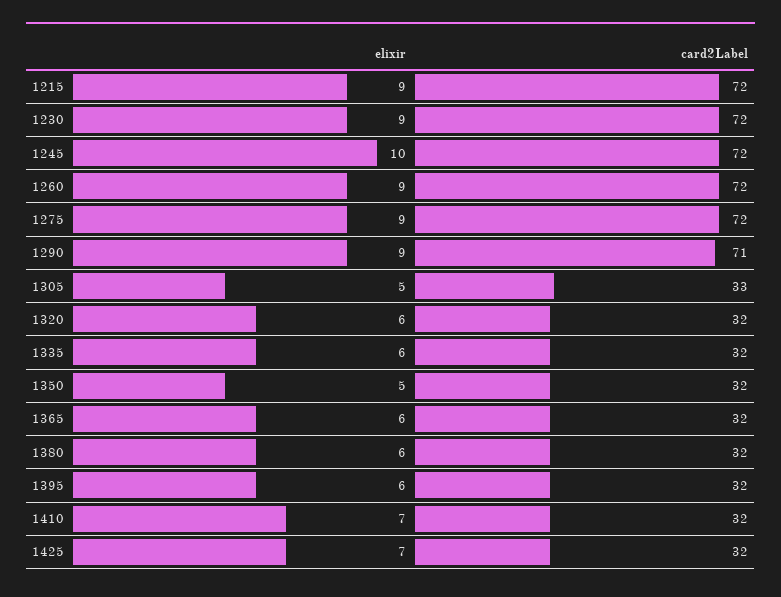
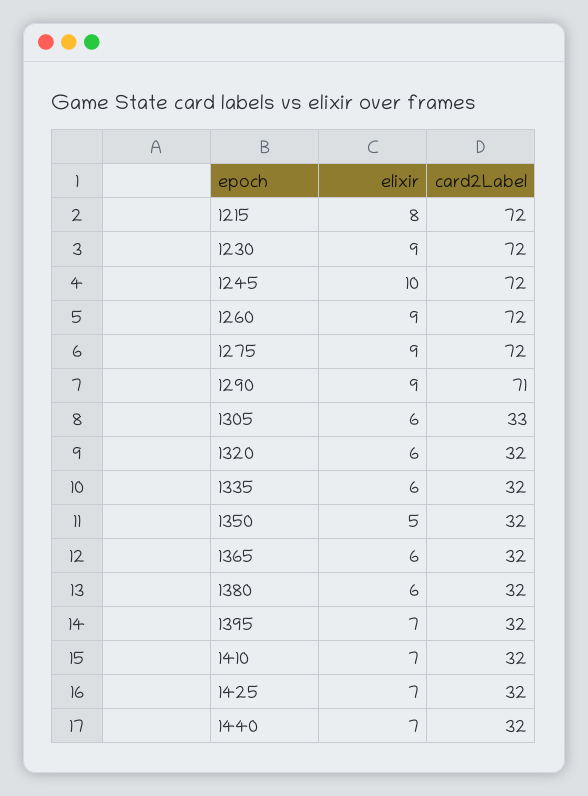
  {
    "elixir": {
-     "1215": 9,
+     "1215": 8,
      "1230": 9,
      "1245": 10,
      "1260": 9,
      "1275": 9,
      "1290": 9,
-     "1305": 5,
+     "1305": 6,
      "1320": 6,
      "1335": 6,
      "1350": 5,
      "1365": 6,
      "1380": 6,
-     "1395": 6,
+     "1395": 7,
      "1410": 7,
-     "1425": 7
+     "1425": 7,
+     "1440": 7
    },
    "card2Label": {
      "1215": 72,
      "1230": 72,
      "1245": 72,
      "1260": 72,
      "1275": 72,
      "1290": 71,
      "1305": 33,
      "1320": 32,
      "1335": 32,
      "1350": 32,
      "1365": 32,
      "1380": 32,
      "1395": 32,
      "1410": 32,
-     "1425": 32
+     "1425": 32,
+     "1440": 32
    }
  }

